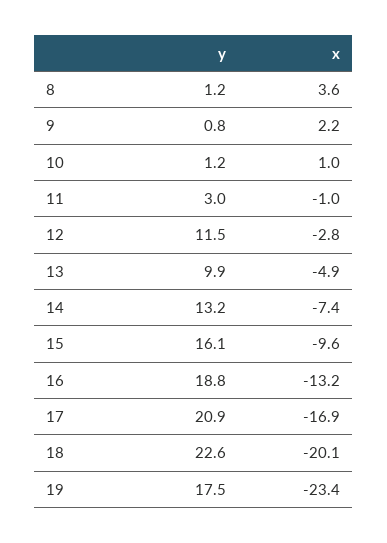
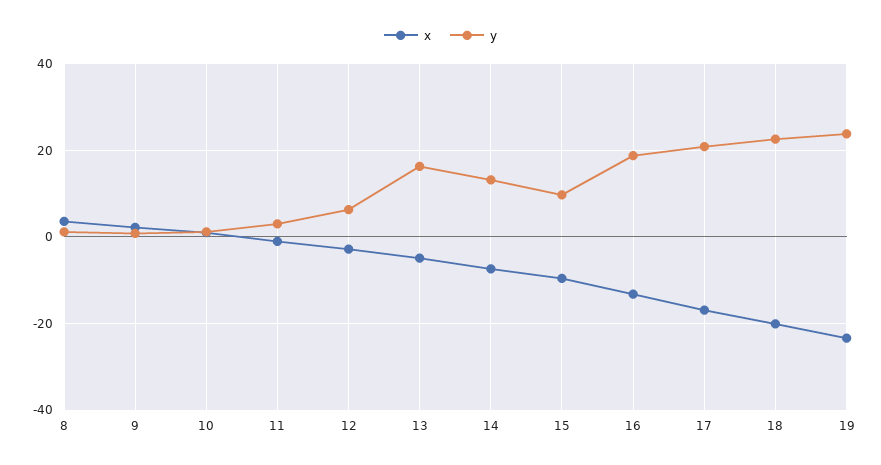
  {
    "y": {
      "8": 1.2,
      "9": 0.8,
      "10": 1.2,
      "11": 3,
-     "12": 11.5,
+     "12": 6,
-     "13": 9.9,
+     "13": 16,
      "14": 13.2,
-     "15": 16.1,
+     "15": 10,
      "16": 18.8,
      "17": 20.9,
      "18": 22.6,
-     "19": 17.5
+     "19": 24
    },
    "x": {
      "8": 3.6,
      "9": 2.2,
      "10": 1,
      "11": -1,
      "12": -2.8,
      "13": -4.9,
      "14": -7.4,
      "15": -9.6,
      "16": -13.2,
      "17": -16.9,
      "18": -20.1,
      "19": -23.4
    }
  }

